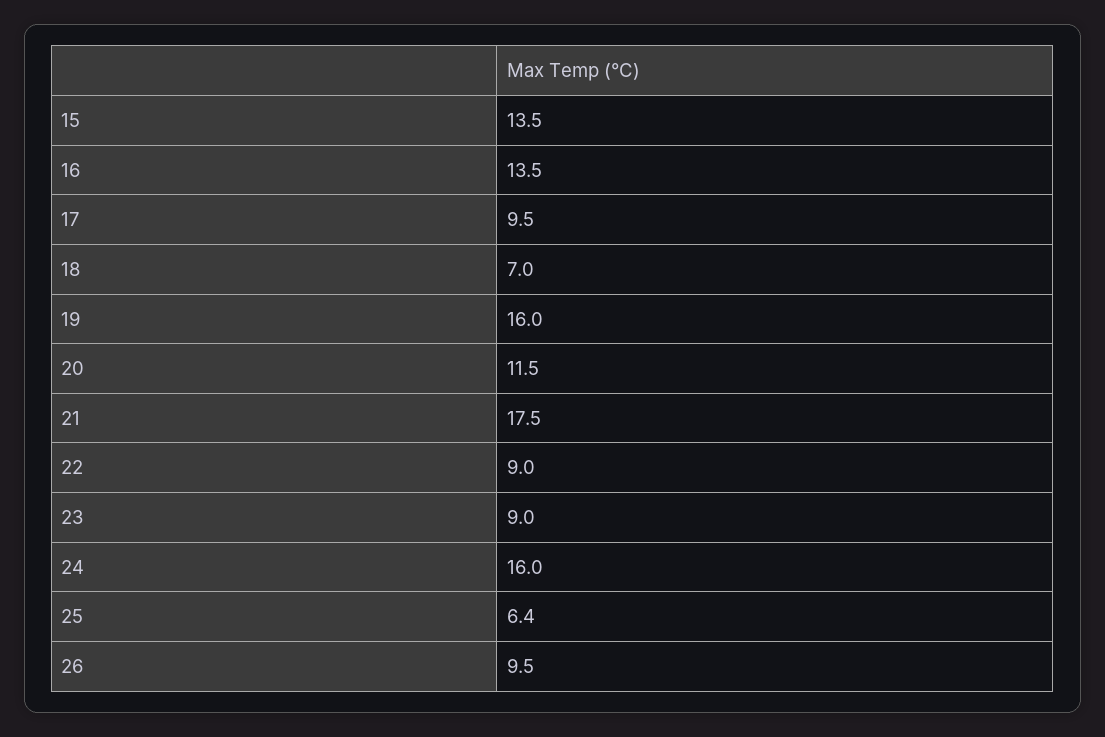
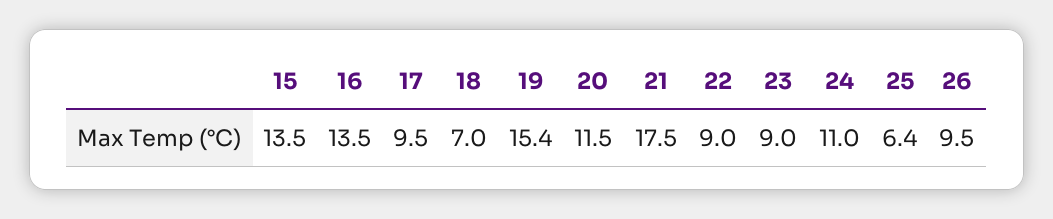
  {
    "15": 13.5,
    "16": 13.5,
    "17": 9.5,
    "18": 7,
-   "19": 16,
+   "19": 15.4,
    "20": 11.5,
    "21": 17.5,
    "22": 9,
    "23": 9,
-   "24": 16,
+   "24": 11,
    "25": 6.4,
    "26": 9.5
  }

